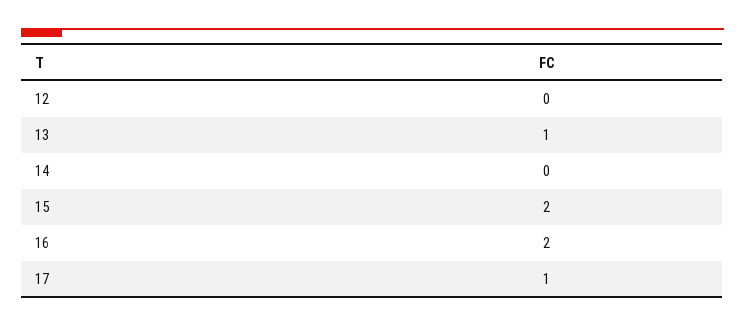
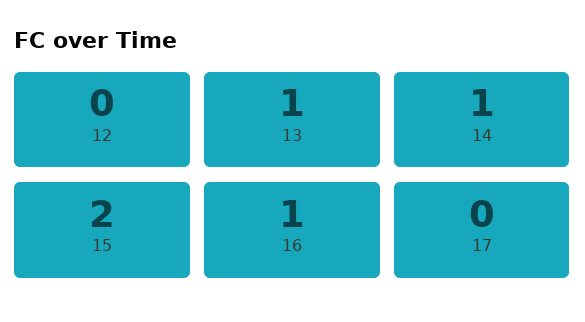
  {
    "12": 0,
    "13": 1,
-   "14": 0,
+   "14": 1,
    "15": 2,
-   "16": 2,
+   "16": 1,
-   "17": 1
+   "17": 0
  }

